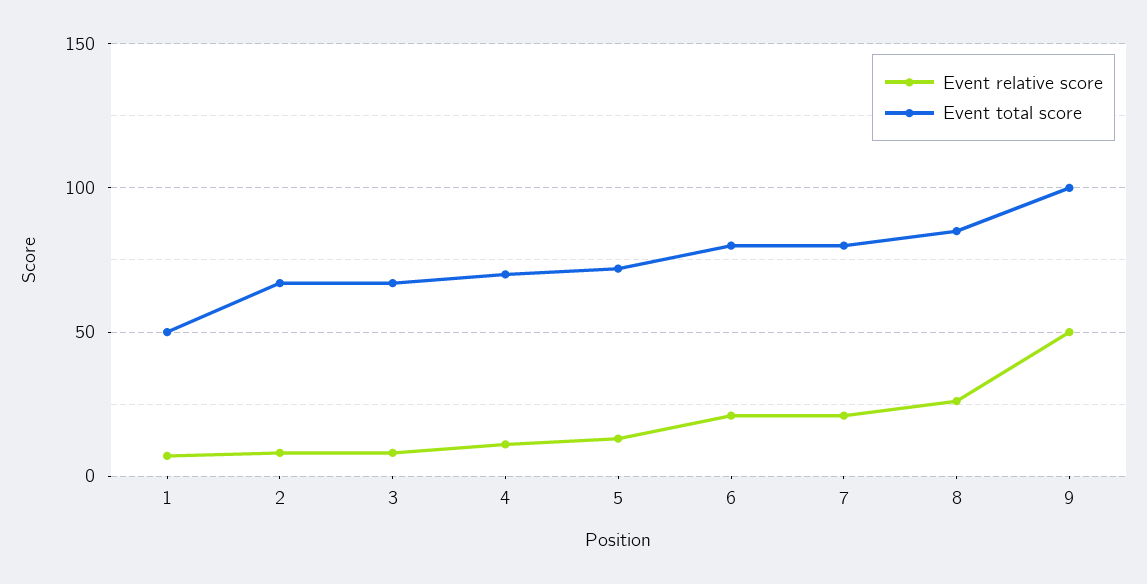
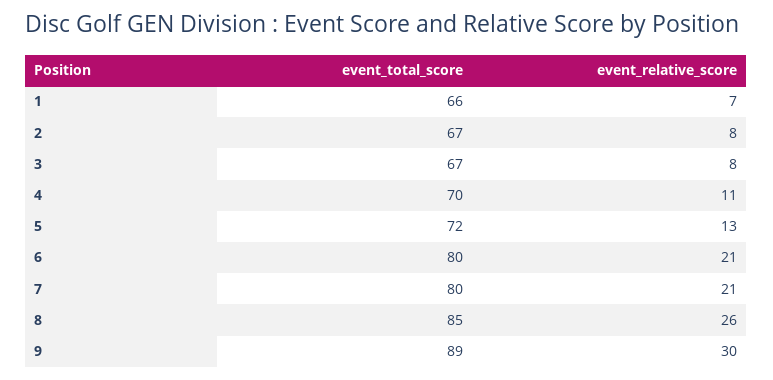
  {
    "Event relative score": {
      "1": 7,
      "2": 8,
      "3": 8,
      "4": 11,
      "5": 13,
      "6": 21,
      "7": 21,
      "8": 26,
-     "9": 50
+     "9": 30
    },
    "Event total score": {
-     "1": 50,
+     "1": 66,
      "2": 67,
      "3": 67,
      "4": 70,
      "5": 72,
      "6": 80,
      "7": 80,
      "8": 85,
-     "9": 100
+     "9": 89
    }
  }

